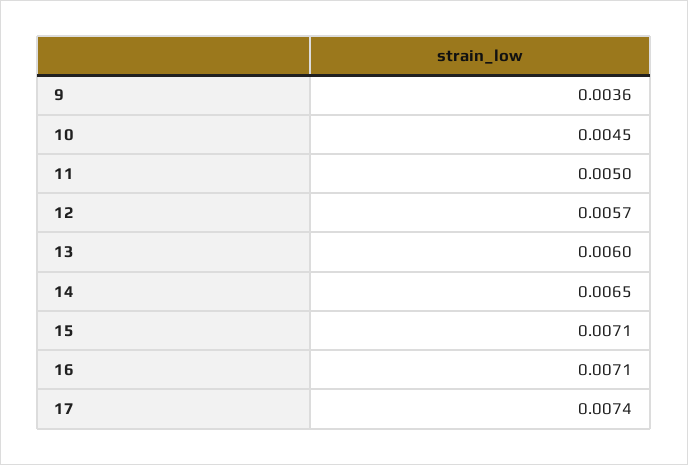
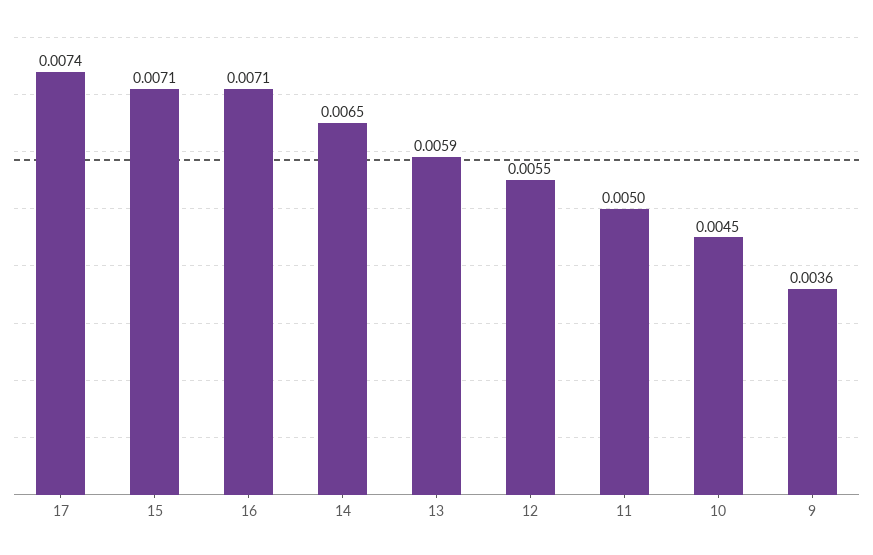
  {
    "9": 0.0036,
    "10": 0.0045,
    "11": 0.005,
-   "12": 0.0057,
+   "12": 0.0055,
-   "13": 0.006,
+   "13": 0.0059,
    "14": 0.0065,
    "15": 0.0071,
    "16": 0.0071,
    "17": 0.0074
  }

